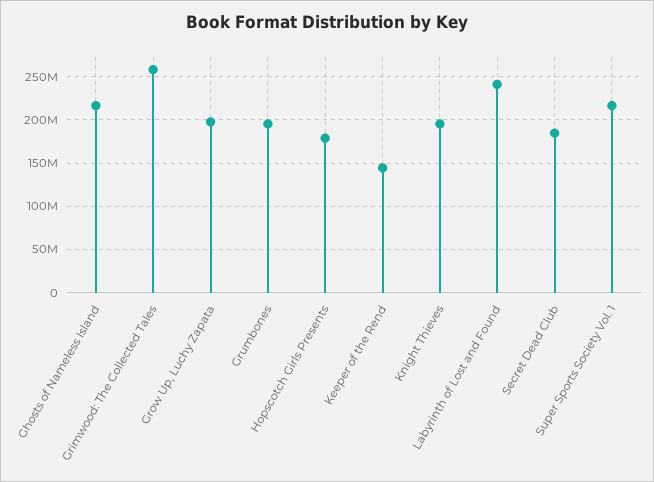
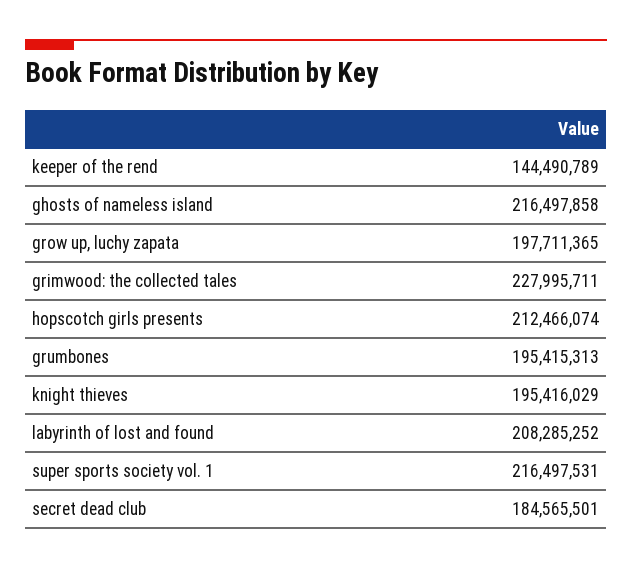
  {
    "Ghosts of Nameless Island": 216497858,
-   "Grimwood: The Collected Tales": 260000000,
+   "Grimwood: The Collected Tales": 227995711,
    "Grow Up, Luchy Zapata": 197711365,
    "Grumbones": 195415313,
-   "Hopscotch Girls Presents": 180000000,
+   "Hopscotch Girls Presents": 212466074,
    "Keeper of the Rend": 144490789,
    "Knight Thieves": 195416029,
-   "Labyrinth of Lost and Found": 240000000,
+   "Labyrinth of Lost and Found": 208285252,
    "Secret Dead Club": 184565501,
    "Super Sports Society Vol. 1": 216497531
  }

